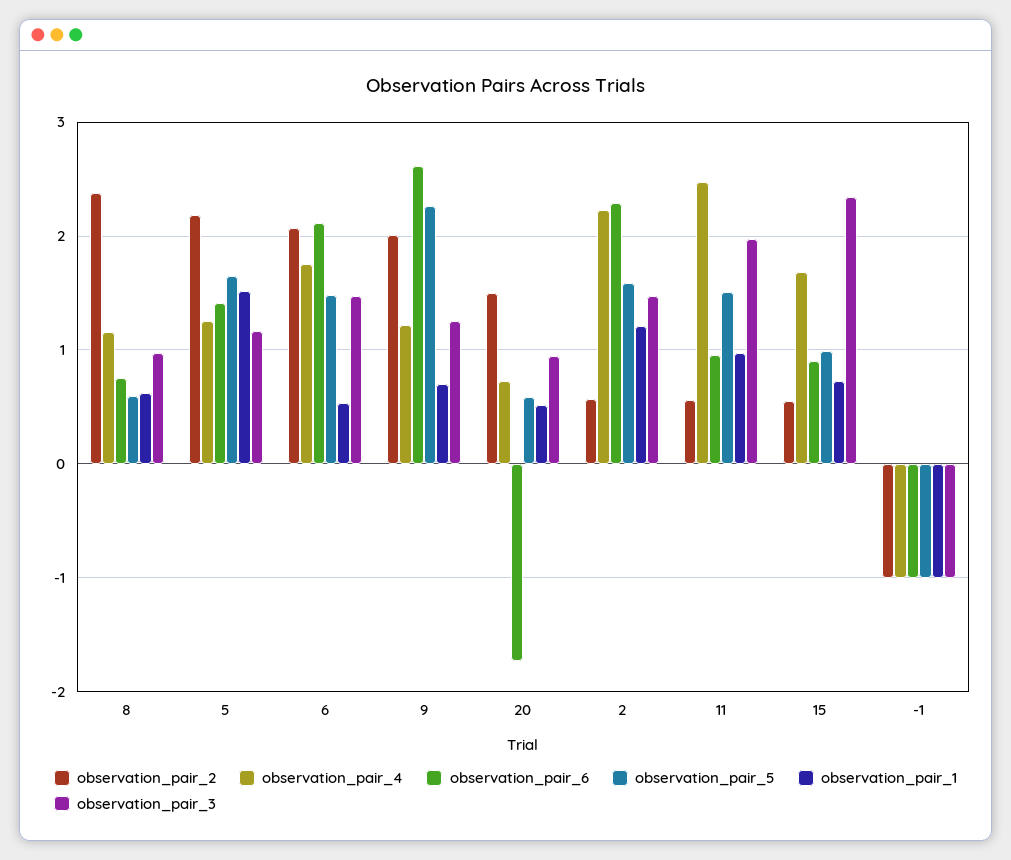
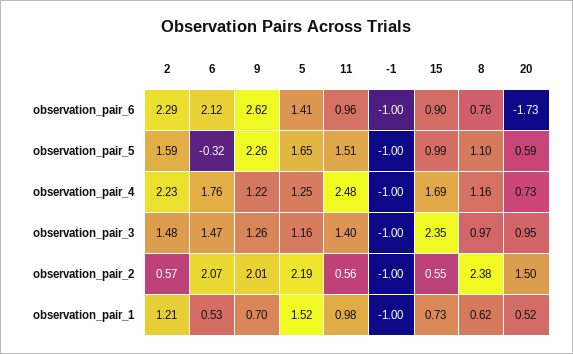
  {
    "observation_pair_2": {
      "8": 2.38,
      "5": 2.19,
      "6": 2.07,
      "9": 2.01,
      "20": 1.5,
      "2": 0.57,
      "11": 0.56,
      "15": 0.55,
      "-1": -1
    },
    "observation_pair_4": {
      "8": 1.16,
      "5": 1.25,
      "6": 1.76,
      "9": 1.22,
      "20": 0.73,
      "2": 2.23,
      "11": 2.48,
      "15": 1.69,
      "-1": -1
    },
    "observation_pair_6": {
      "8": 0.76,
      "5": 1.41,
      "6": 2.12,
      "9": 2.62,
      "20": -1.73,
      "2": 2.29,
      "11": 0.96,
      "15": 0.9,
      "-1": -1
    },
    "observation_pair_5": {
-     "8": 0.6,
+     "8": 1.1,
      "5": 1.65,
-     "6": 1.5,
+     "6": -0.32,
      "9": 2.26,
      "20": 0.59,
      "2": 1.59,
      "11": 1.51,
      "15": 0.99,
      "-1": -1
    },
    "observation_pair_1": {
      "8": 0.62,
      "5": 1.52,
      "6": 0.53,
      "9": 0.7,
      "20": 0.52,
      "2": 1.21,
      "11": 0.98,
      "15": 0.73,
      "-1": -1
    },
    "observation_pair_3": {
      "8": 0.97,
      "5": 1.16,
      "6": 1.47,
      "9": 1.26,
      "20": 0.95,
      "2": 1.48,
-     "11": 2,
+     "11": 1.4,
      "15": 2.35,
      "-1": -1
    }
  }

